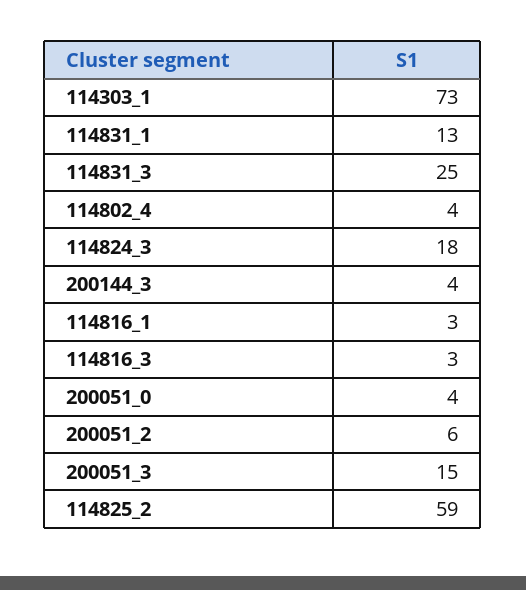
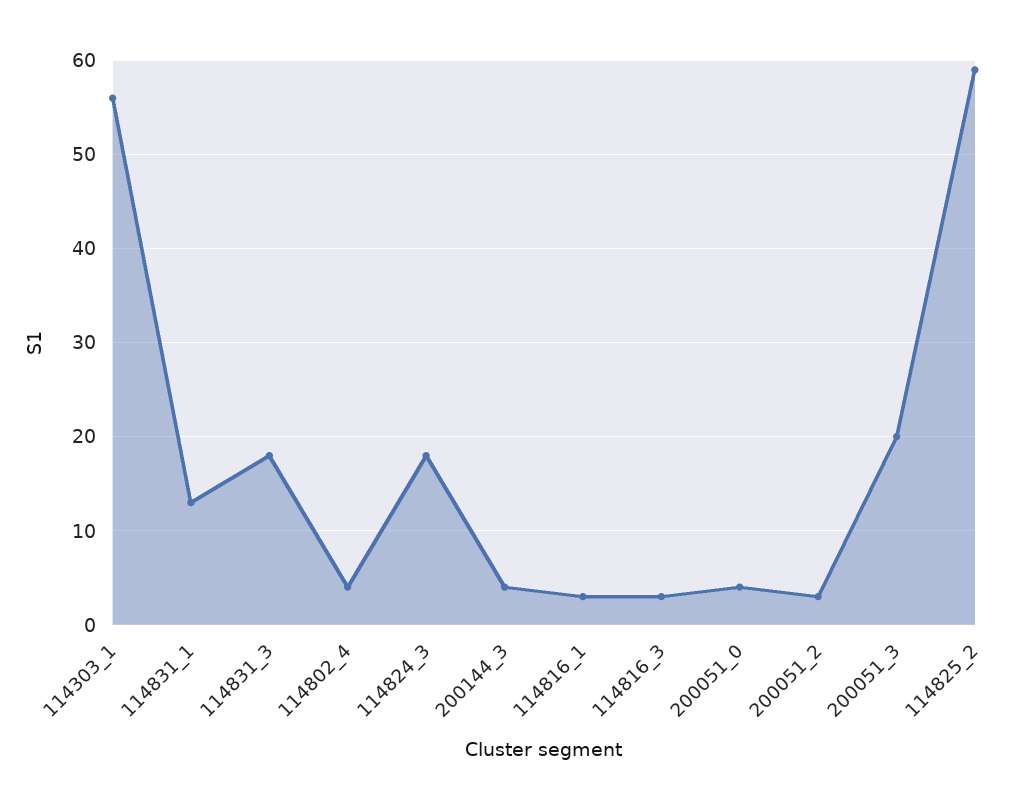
  {
-   "114303_1": 73,
+   "114303_1": 56,
    "114831_1": 13,
-   "114831_3": 25,
+   "114831_3": 18,
    "114802_4": 4,
    "114824_3": 18,
    "200144_3": 4,
    "114816_1": 3,
    "114816_3": 3,
    "200051_0": 4,
-   "200051_2": 6,
+   "200051_2": 3,
-   "200051_3": 15,
+   "200051_3": 20,
    "114825_2": 59
  }

